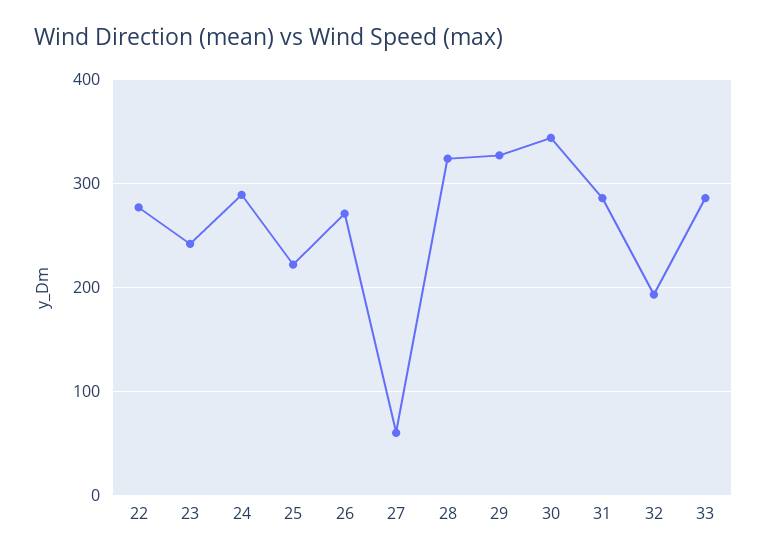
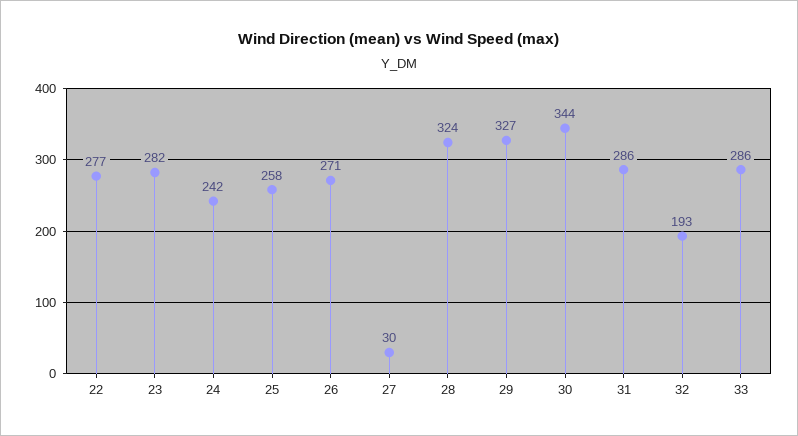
  {
    "22": 277,
-   "23": 240,
+   "23": 282,
-   "24": 290,
+   "24": 242,
-   "25": 220,
+   "25": 258,
    "26": 271,
-   "27": 60,
+   "27": 30,
    "28": 324,
    "29": 327,
    "30": 344,
    "31": 286,
    "32": 193,
    "33": 286
  }

